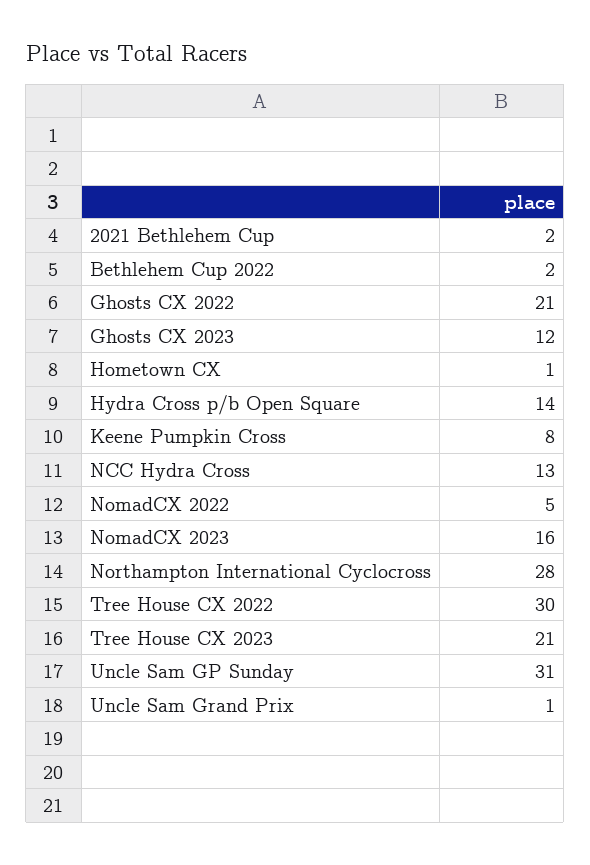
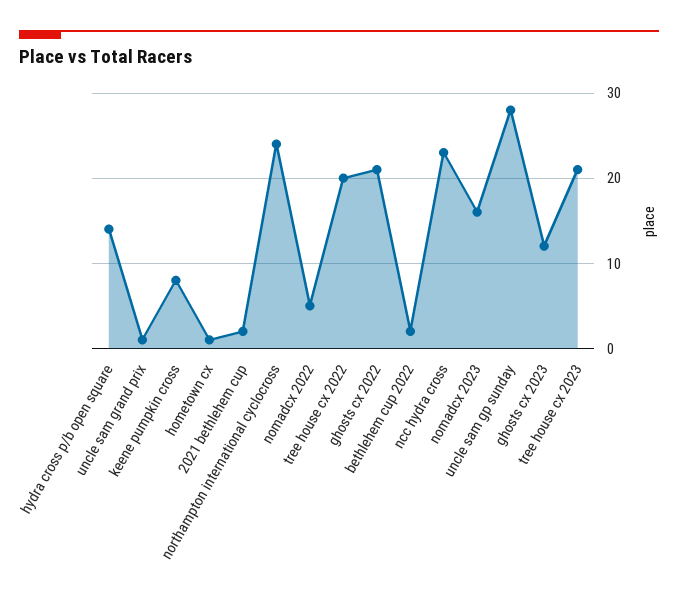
  {
    "2021 Bethlehem Cup": 2,
    "Bethlehem Cup 2022": 2,
    "Ghosts CX 2022": 21,
    "Ghosts CX 2023": 12,
    "Hometown CX": 1,
    "Hydra Cross p/b Open Square": 14,
    "Keene Pumpkin Cross": 8,
-   "NCC Hydra Cross": 13,
+   "NCC Hydra Cross": 23,
    "NomadCX 2022": 5,
    "NomadCX 2023": 16,
-   "Northampton International Cyclocross": 28,
+   "Northampton International Cyclocross": 24,
-   "Tree House CX 2022": 30,
+   "Tree House CX 2022": 20,
    "Tree House CX 2023": 21,
-   "Uncle Sam GP Sunday": 31,
+   "Uncle Sam GP Sunday": 28,
    "Uncle Sam Grand Prix": 1
  }

